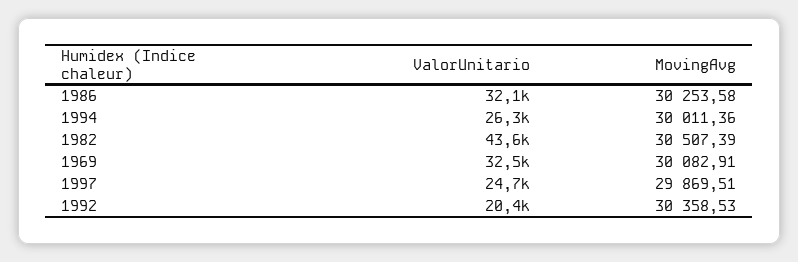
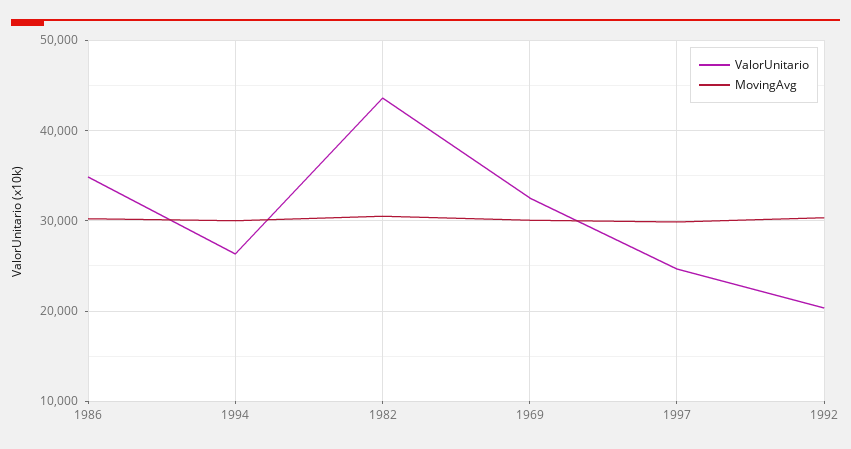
  {
    "ValorUnitario": {
-     "1986": 32100,
+     "1986": 35000,
      "1994": 26300,
      "1982": 43600,
      "1969": 32500,
      "1997": 24700,
      "1992": 20400
    },
    "MovingAvg": {
      "1986": 30253.58,
      "1994": 30011.36,
      "1982": 30507.39,
      "1969": 30082.91,
      "1997": 29869.51,
      "1992": 30358.53
    }
  }

